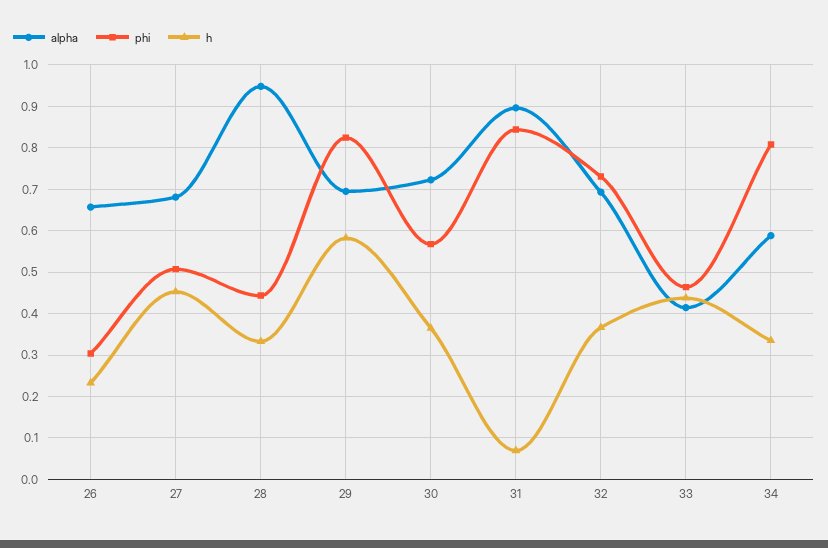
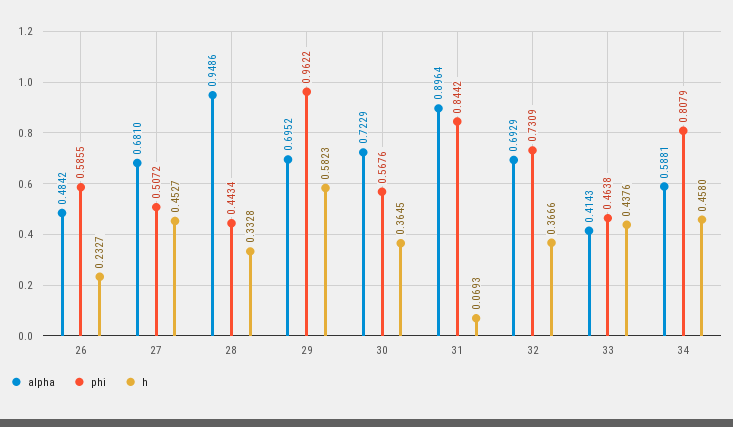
  {
    "alpha": {
-     "26": 0.66,
+     "26": 0.4842,
      "27": 0.681,
      "28": 0.9486,
      "29": 0.6952,
      "30": 0.7229,
      "31": 0.8964,
      "32": 0.6929,
      "33": 0.4143,
      "34": 0.5881
    },
    "phi": {
-     "26": 0.3,
+     "26": 0.5855,
      "27": 0.5072,
      "28": 0.4434,
-     "29": 0.82,
+     "29": 0.9622,
      "30": 0.5676,
      "31": 0.8442,
      "32": 0.7309,
      "33": 0.4638,
      "34": 0.8079
    },
    "h": {
      "26": 0.2327,
      "27": 0.4527,
      "28": 0.3328,
      "29": 0.5823,
      "30": 0.3645,
      "31": 0.0693,
      "32": 0.3666,
      "33": 0.4376,
-     "34": 0.34
+     "34": 0.458
    }
  }

